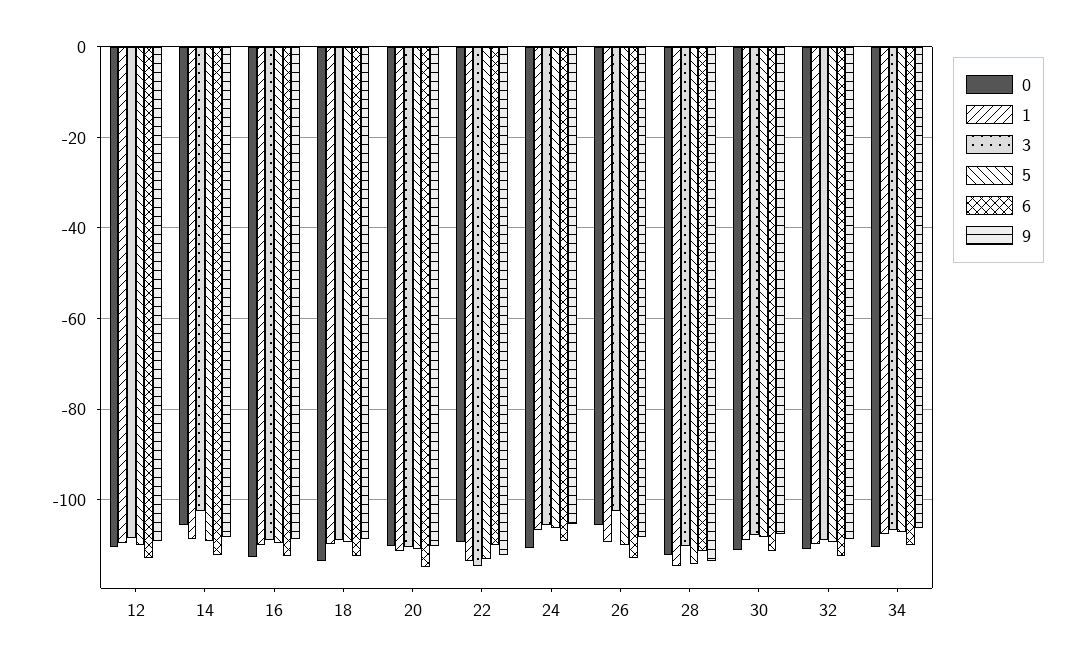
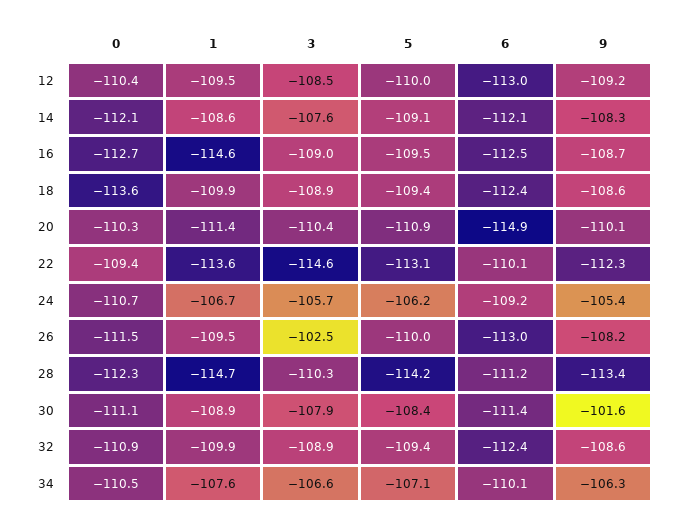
  {
    "0": {
      "12": -110.4,
-     "14": -106,
+     "14": -112.1,
      "16": -112.7,
      "18": -113.6,
      "20": -110.3,
      "22": -109.4,
      "24": -110.7,
-     "26": -106,
+     "26": -111.5,
      "28": -112.3,
      "30": -111.1,
      "32": -110.9,
      "34": -110.5
    },
    "1": {
      "12": -109.5,
      "14": -108.6,
-     "16": -110,
+     "16": -114.6,
      "18": -109.9,
      "20": -111.4,
      "22": -113.6,
      "24": -106.7,
      "26": -109.5,
      "28": -114.7,
      "30": -108.9,
      "32": -109.9,
      "34": -107.6
    },
    "3": {
      "12": -108.5,
-     "14": -102,
+     "14": -107.6,
      "16": -109,
      "18": -108.9,
      "20": -110.4,
      "22": -114.6,
      "24": -105.7,
      "26": -102.5,
      "28": -110.3,
      "30": -107.9,
      "32": -108.9,
      "34": -106.6
    },
    "5": {
      "12": -110,
      "14": -109.1,
      "16": -109.5,
      "18": -109.4,
      "20": -110.9,
      "22": -113.1,
      "24": -106.2,
      "26": -110,
      "28": -114.2,
      "30": -108.4,
      "32": -109.4,
      "34": -107.1
    },
    "6": {
      "12": -113,
      "14": -112.1,
      "16": -112.5,
      "18": -112.4,
      "20": -114.9,
      "22": -110.1,
      "24": -109.2,
      "26": -113,
      "28": -111.2,
      "30": -111.4,
      "32": -112.4,
      "34": -110.1
    },
    "9": {
      "12": -109.2,
      "14": -108.3,
      "16": -108.7,
      "18": -108.6,
      "20": -110.1,
      "22": -112.3,
      "24": -105.4,
      "26": -108.2,
      "28": -113.4,
-     "30": -108,
+     "30": -101.6,
      "32": -108.6,
      "34": -106.3
    }
  }

